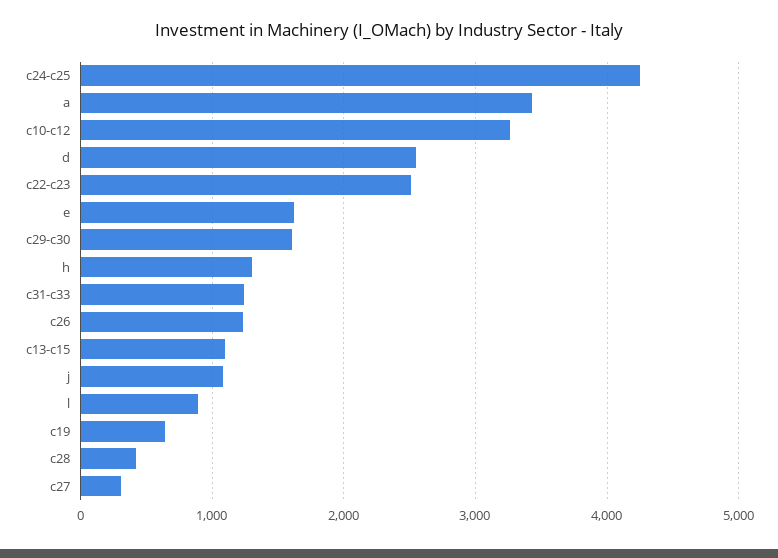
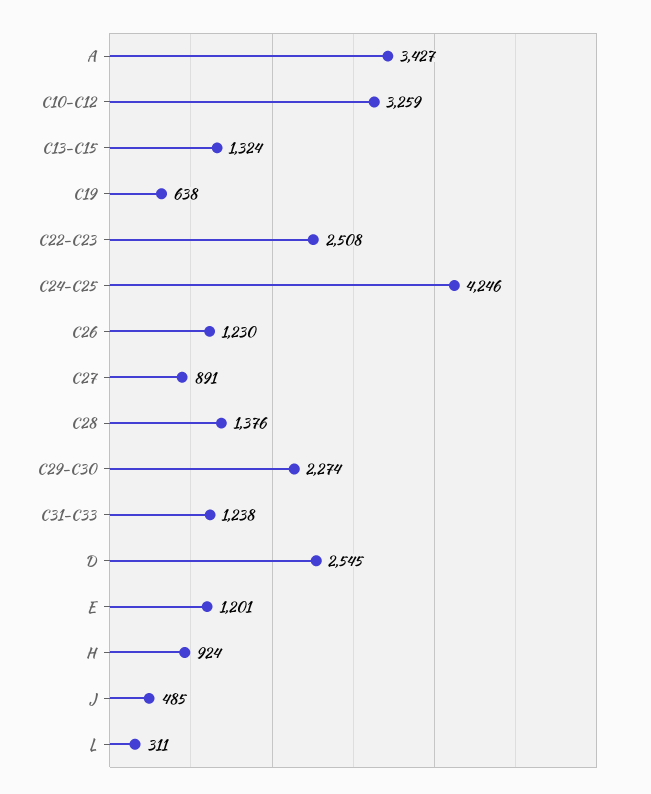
  {
    "c24-c25": 4246,
    "a": 3427,
    "c10-c12": 3259,
    "d": 2545,
    "c22-c23": 2508,
-   "e": 1600,
+   "e": 1201,
-   "c29-c30": 1600,
+   "c29-c30": 2274,
-   "h": 1300,
+   "h": 924,
    "c31-c33": 1238,
    "c26": 1230,
-   "c13-c15": 1100,
+   "c13-c15": 1324,
-   "j": 1100,
+   "j": 485,
-   "l": 900,
+   "l": 311,
    "c19": 638,
-   "c28": 400,
+   "c28": 1376,
-   "c27": 300
+   "c27": 891
  }

